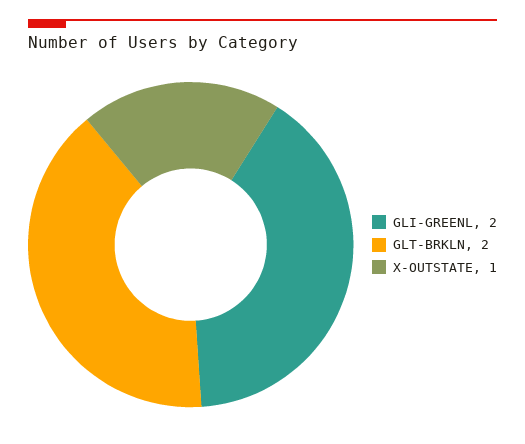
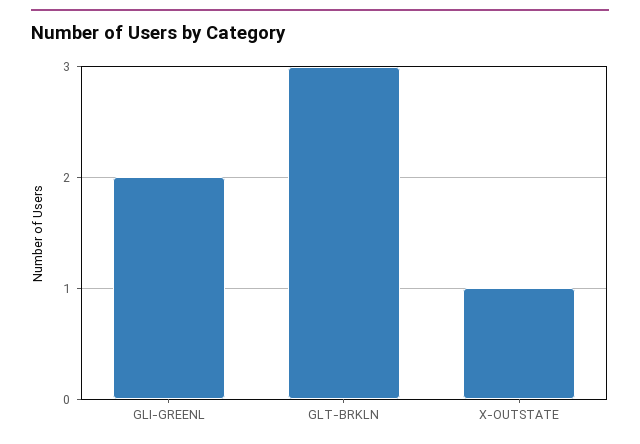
  {
    "GLI-GREENL": 2,
-   "GLT-BRKLN": 2,
+   "GLT-BRKLN": 3,
    "X-OUTSTATE": 1
  }

